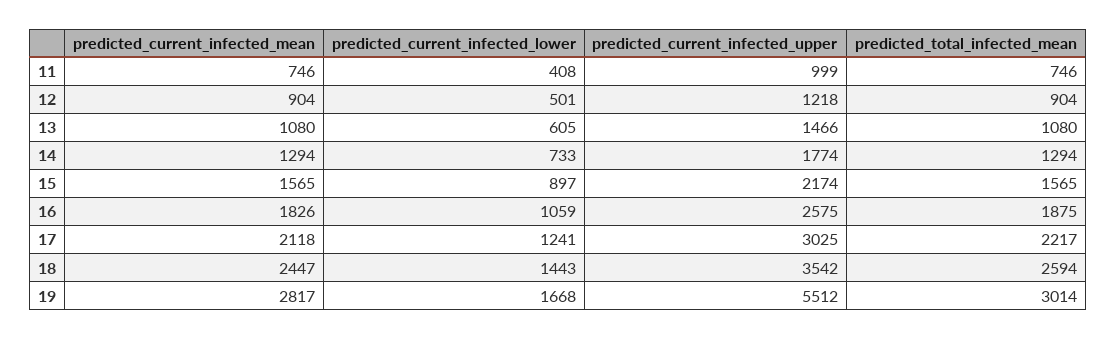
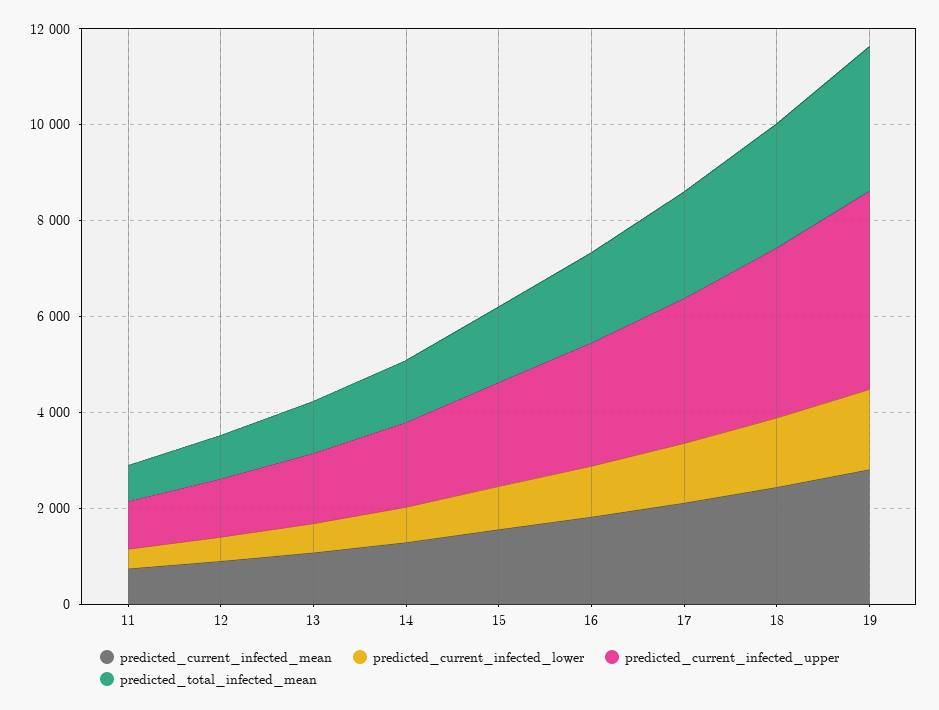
  {
    "predicted_current_infected_mean": {
      "11": 746,
      "12": 904,
      "13": 1080,
      "14": 1294,
      "15": 1565,
      "16": 1826,
      "17": 2118,
      "18": 2447,
      "19": 2817
    },
    "predicted_current_infected_lower": {
      "11": 408,
      "12": 501,
      "13": 605,
      "14": 733,
      "15": 897,
      "16": 1059,
      "17": 1241,
      "18": 1443,
      "19": 1668
    },
    "predicted_current_infected_upper": {
      "11": 999,
      "12": 1218,
      "13": 1466,
      "14": 1774,
      "15": 2174,
      "16": 2575,
      "17": 3025,
      "18": 3542,
-     "19": 5512
+     "19": 4000
    },
    "predicted_total_infected_mean": {
      "11": 746,
      "12": 904,
      "13": 1080,
      "14": 1294,
      "15": 1565,
      "16": 1875,
      "17": 2217,
      "18": 2594,
      "19": 3014
    }
  }

